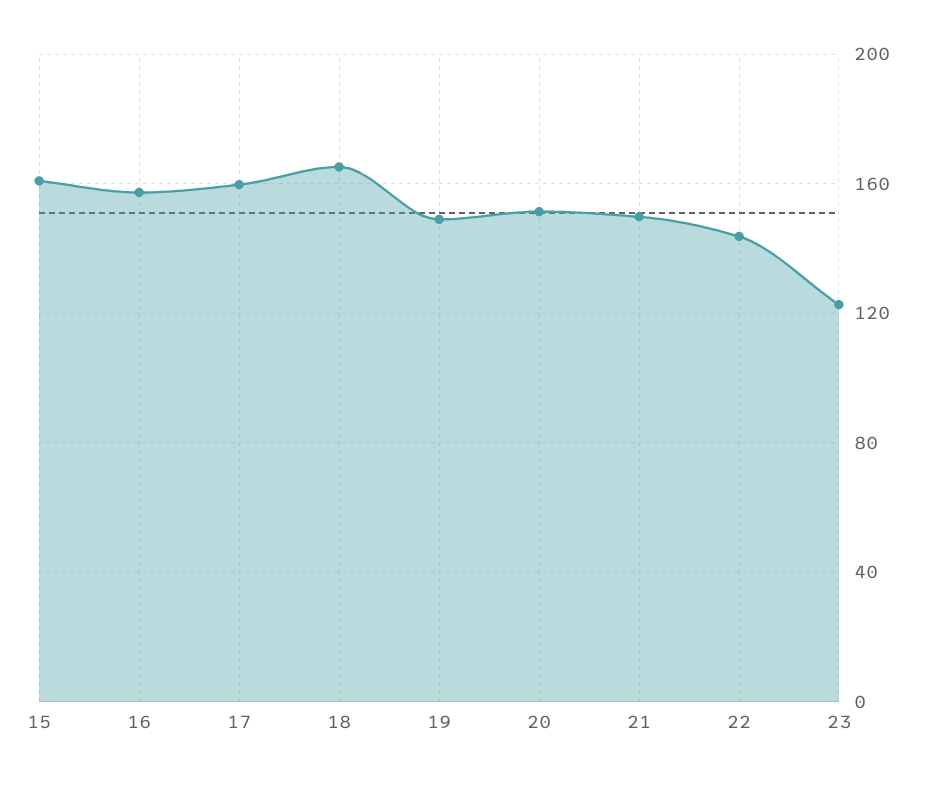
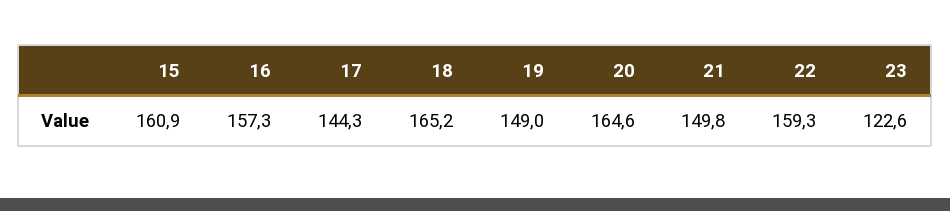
  {
    "15": 160.9,
    "16": 157.3,
-   "17": 160,
+   "17": 144.3,
    "18": 165.2,
    "19": 149,
-   "20": 150,
+   "20": 164.6,
    "21": 149.8,
-   "22": 145,
+   "22": 159.3,
    "23": 122.6
  }

